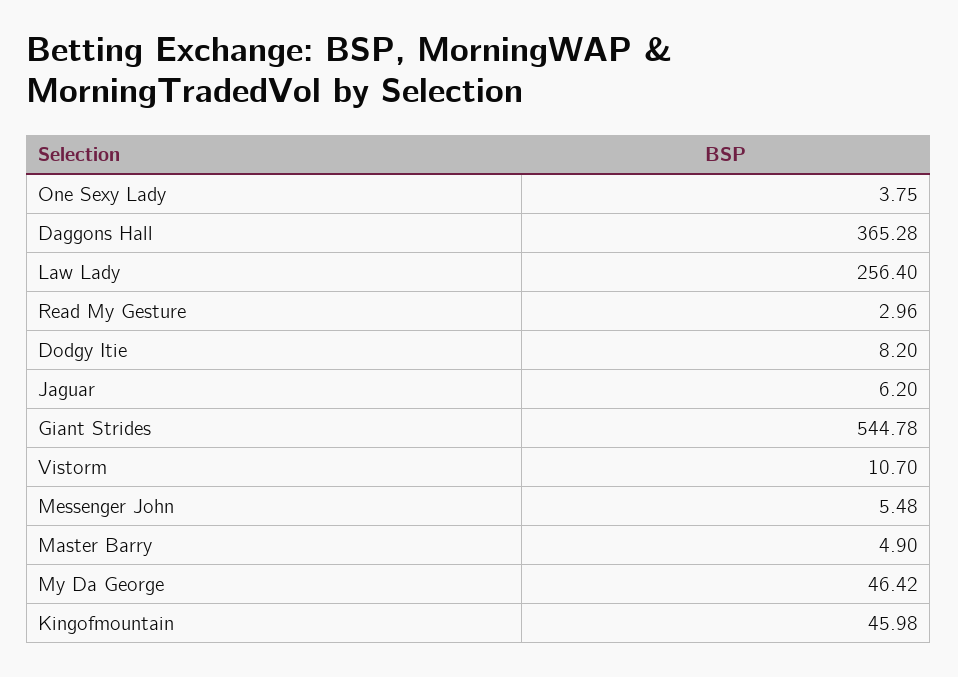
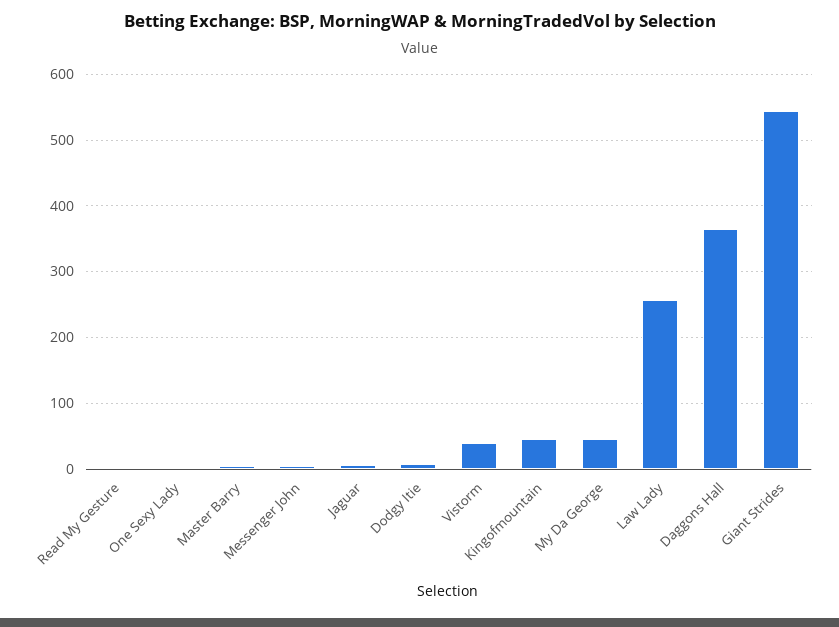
  {
    "One Sexy Lady": 3.75,
    "Daggons Hall": 365.28,
    "Law Lady": 256.4,
    "Read My Gesture": 2.96,
    "Dodgy Itie": 8.2,
    "Jaguar": 6.2,
    "Giant Strides": 544.78,
-   "Vistorm": 10.7,
+   "Vistorm": 40,
    "Messenger John": 5.48,
    "Master Barry": 4.9,
    "My Da George": 46.42,
    "Kingofmountain": 45.98
  }

